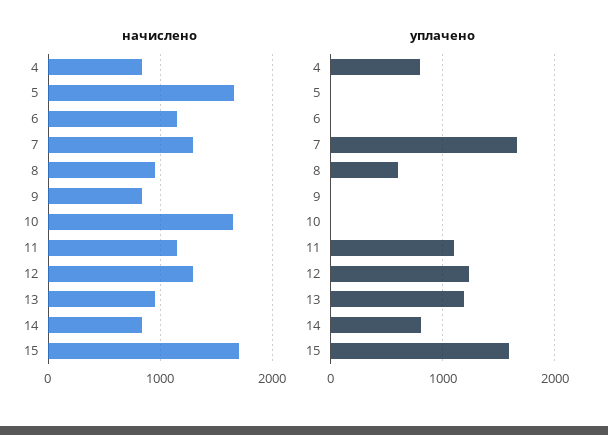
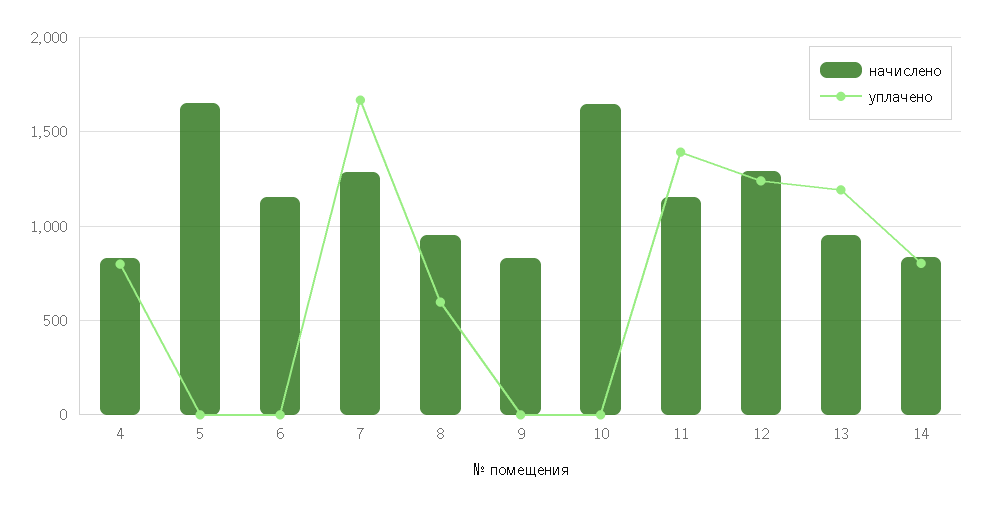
  {
    "начислено": {
      "4": 850,
      "5": 1650,
      "6": 1150,
      "7": 1300,
      "8": 950,
      "9": 850,
      "10": 1650,
      "11": 1150,
      "12": 1300,
      "13": 950,
-     "14": 850,
+     "14": 850
-     "15": 1700
    },
    "уплачено": {
      "4": 800,
      "5": 0,
      "6": 0,
      "7": 1650,
      "8": 600,
      "9": 0,
      "10": 0,
-     "11": 1100,
+     "11": 1400,
      "12": 1250,
      "13": 1200,
-     "14": 800,
+     "14": 800
-     "15": 1600
    }
  }

